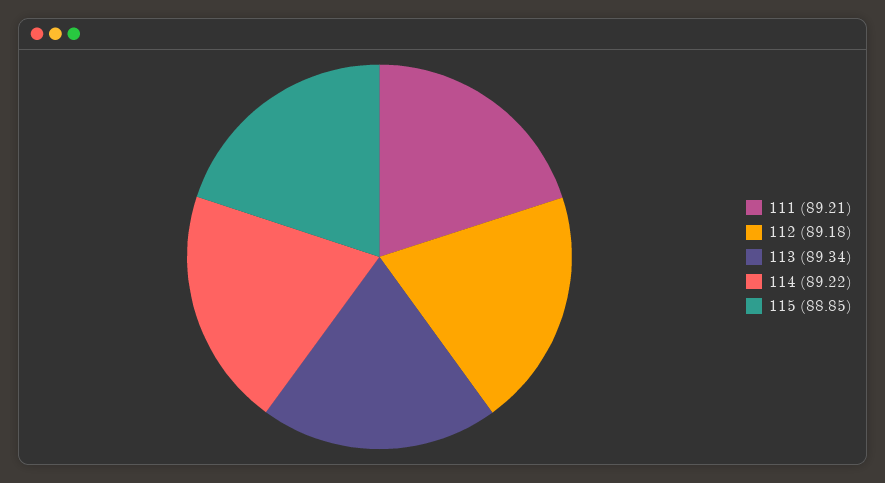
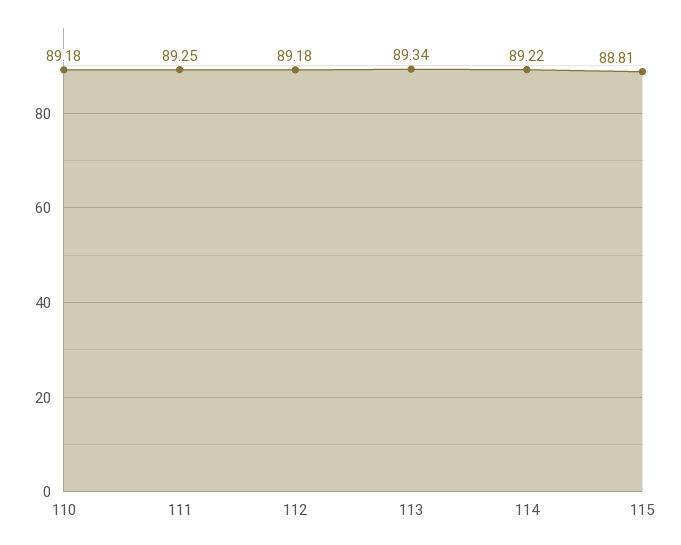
  {
-   "111": 89.21,
+   "111": 89.25,
    "112": 89.18,
    "113": 89.34,
    "114": 89.22,
-   "115": 88.85
+   "115": 88.81,
+   "110": 89.18
  }

